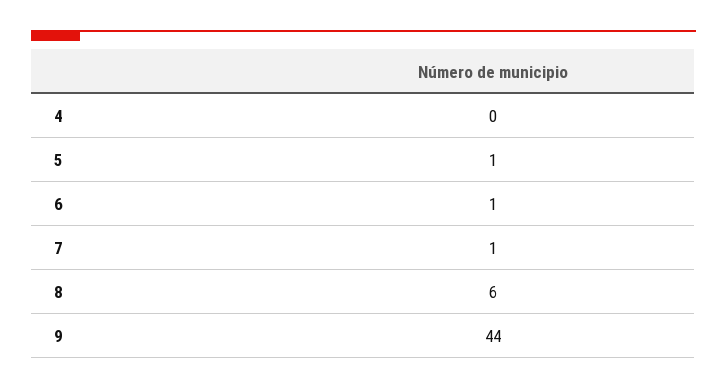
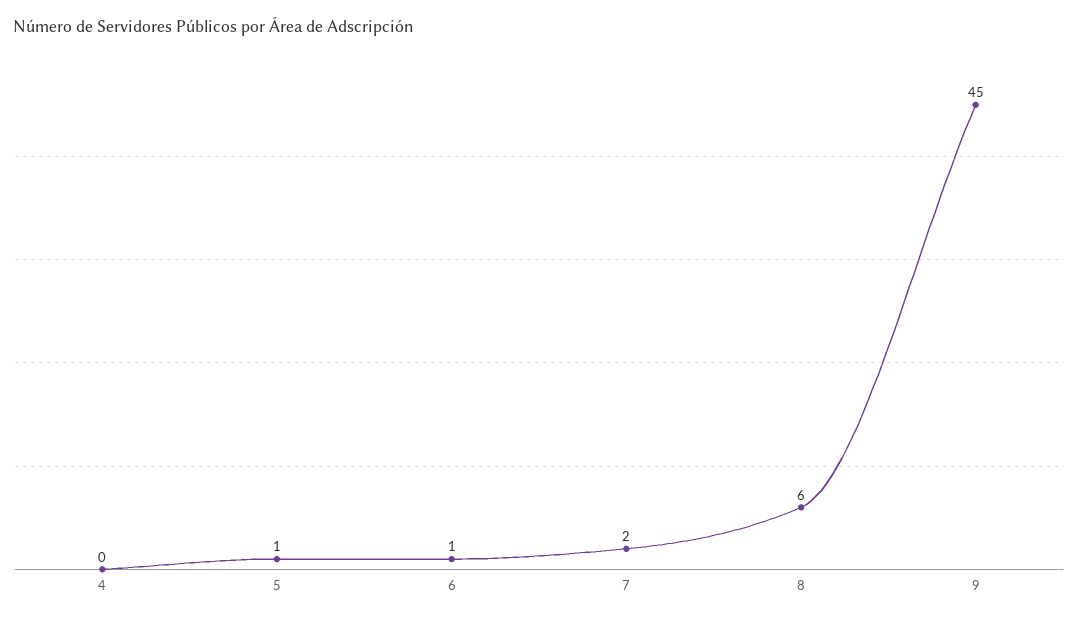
  {
    "4": 0,
    "5": 1,
    "6": 1,
-   "7": 1,
+   "7": 2,
    "8": 6,
-   "9": 44
+   "9": 45
  }

